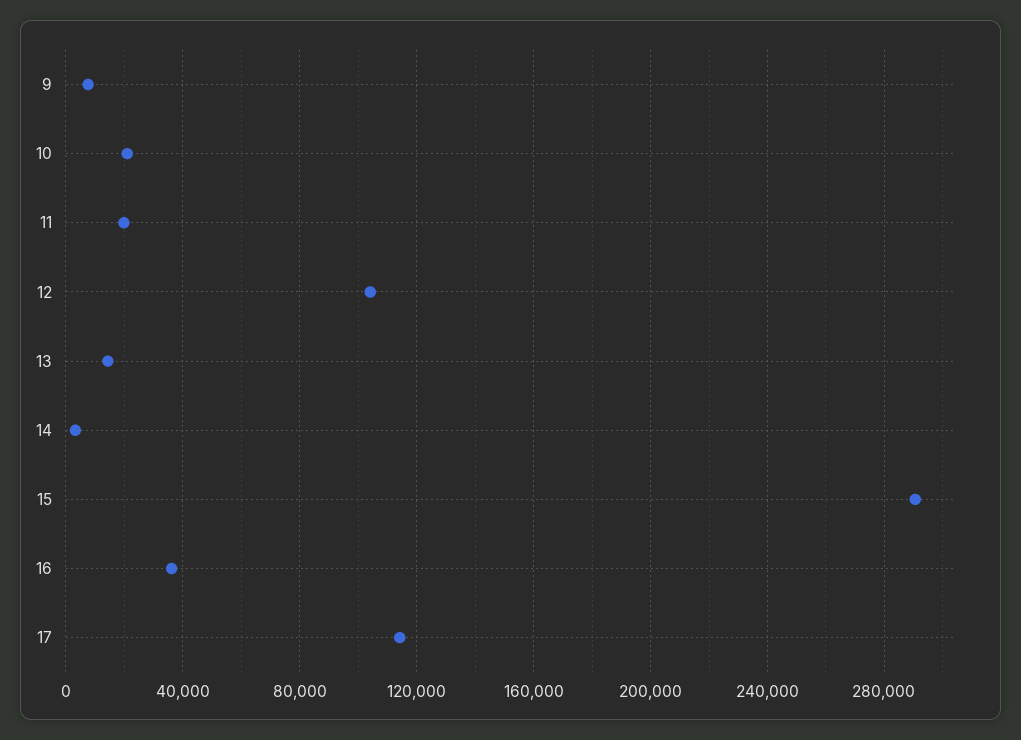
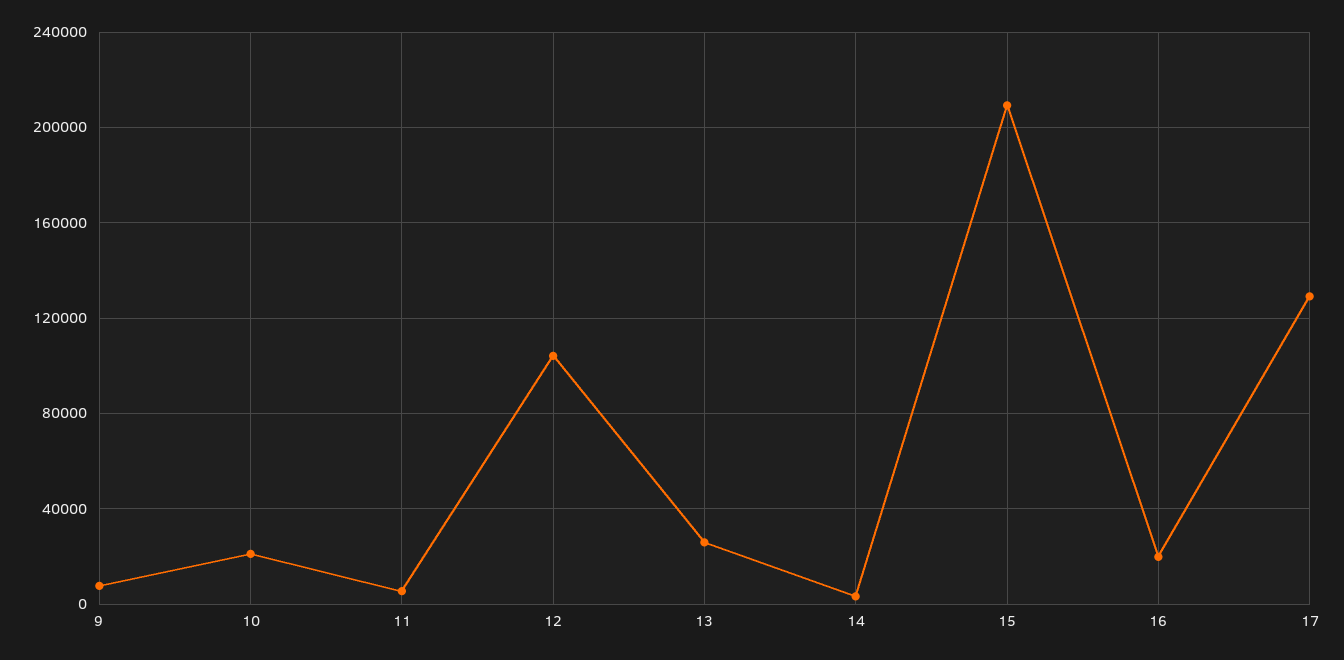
  {
    "9": 10000,
    "10": 20000,
-   "11": 20000,
+   "11": 5000,
    "12": 105000,
-   "13": 15000,
+   "13": 25000,
    "14": 5000,
-   "15": 290000,
+   "15": 210000,
-   "16": 35000,
+   "16": 20000,
-   "17": 115000
+   "17": 130000
  }

